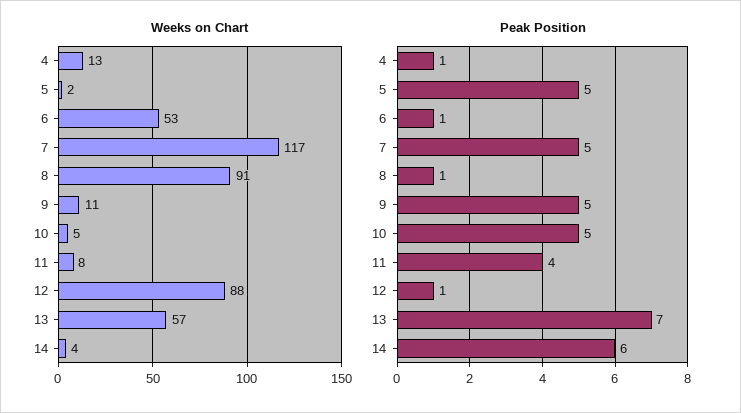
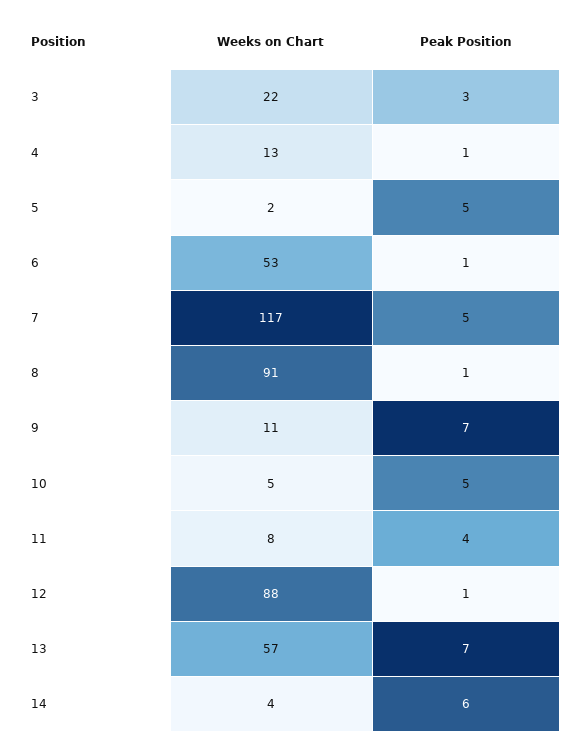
  {
    "Weeks on Chart": {
      "4": 13,
      "5": 2,
      "6": 53,
      "7": 117,
      "8": 91,
      "9": 11,
      "10": 5,
      "11": 8,
      "12": 88,
      "13": 57,
-     "14": 4
+     "14": 4,
+     "3": 22
    },
    "Peak Position": {
      "4": 1,
      "5": 5,
      "6": 1,
      "7": 5,
      "8": 1,
-     "9": 5,
+     "9": 7,
      "10": 5,
      "11": 4,
      "12": 1,
      "13": 7,
-     "14": 6
+     "14": 6,
+     "3": 3
    }
  }

